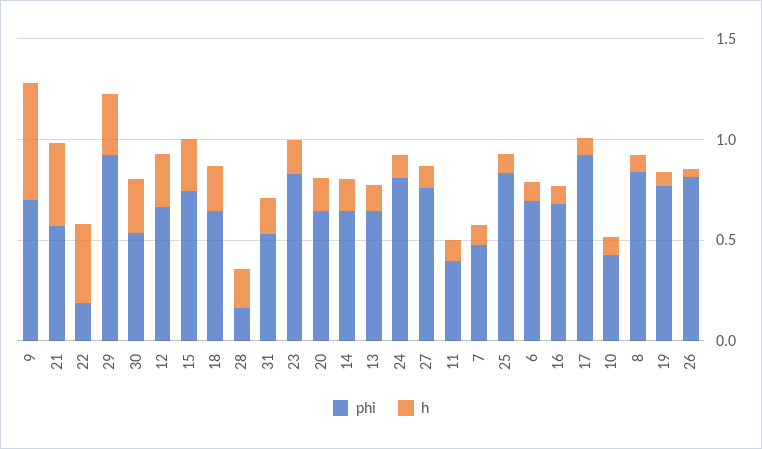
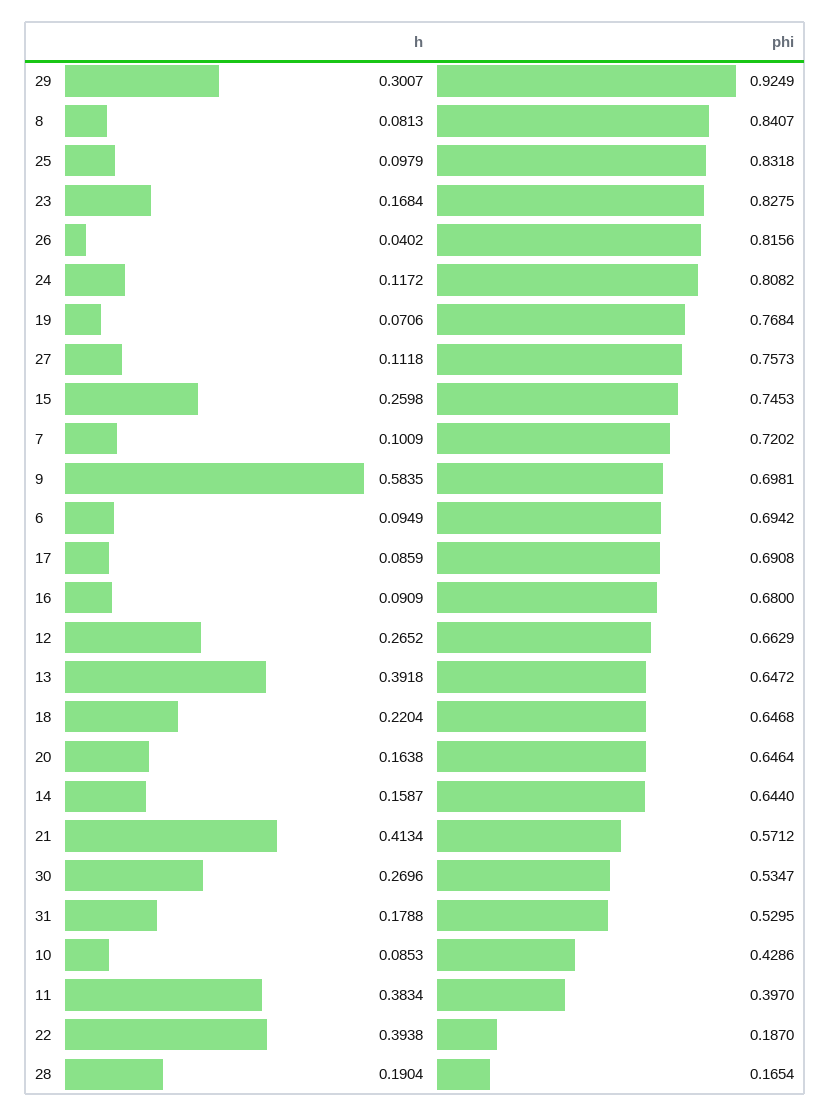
  {
    "phi": {
      "9": 0.6981,
      "21": 0.5712,
      "22": 0.187,
      "29": 0.9249,
      "30": 0.5347,
      "12": 0.6629,
      "15": 0.7453,
      "18": 0.6468,
      "28": 0.1654,
      "31": 0.5295,
      "23": 0.8275,
      "20": 0.6464,
      "14": 0.644,
      "13": 0.6472,
      "24": 0.8082,
      "27": 0.7573,
      "11": 0.397,
-     "7": 0.5,
+     "7": 0.7202,
      "25": 0.8318,
      "6": 0.6942,
      "16": 0.68,
-     "17": 0.9,
+     "17": 0.6908,
      "10": 0.4286,
      "8": 0.8407,
      "19": 0.7684,
      "26": 0.8156
    },
    "h": {
      "9": 0.5835,
      "21": 0.4134,
      "22": 0.3938,
      "29": 0.3007,
      "30": 0.2696,
      "12": 0.2652,
      "15": 0.2598,
      "18": 0.2204,
      "28": 0.1904,
      "31": 0.1788,
      "23": 0.1684,
      "20": 0.1638,
      "14": 0.1587,
-     "13": 0.1,
+     "13": 0.3918,
      "24": 0.1172,
      "27": 0.1118,
-     "11": 0.1,
+     "11": 0.3834,
      "7": 0.1009,
      "25": 0.0979,
      "6": 0.0949,
      "16": 0.0909,
      "17": 0.0859,
      "10": 0.0853,
      "8": 0.0813,
      "19": 0.0706,
      "26": 0.0402
    }
  }

